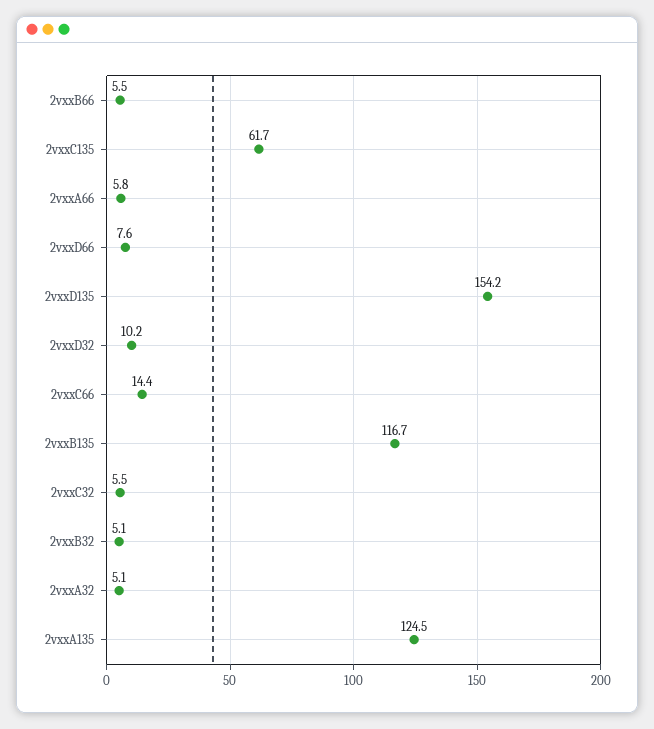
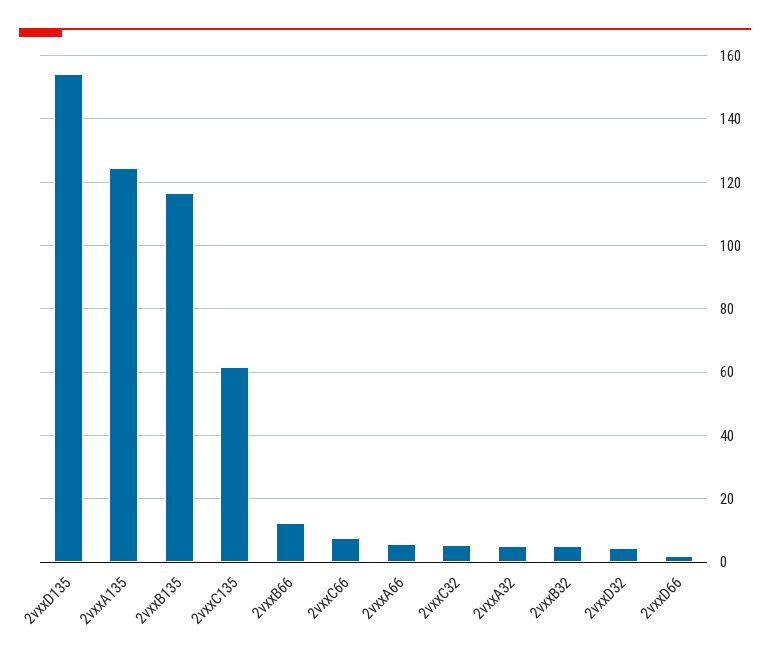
  {
-   "2vxxB66": 5.5,
+   "2vxxB66": 12,
    "2vxxC135": 61.7,
    "2vxxA66": 5.8,
-   "2vxxD66": 7.6,
+   "2vxxD66": 2,
    "2vxxD135": 154.2,
-   "2vxxD32": 10.2,
+   "2vxxD32": 4,
-   "2vxxC66": 14.4,
+   "2vxxC66": 8,
    "2vxxB135": 116.7,
    "2vxxC32": 5.5,
    "2vxxB32": 5.1,
    "2vxxA32": 5.1,
    "2vxxA135": 124.5
  }

